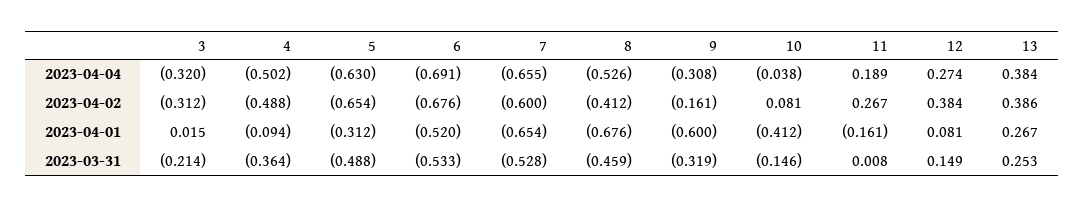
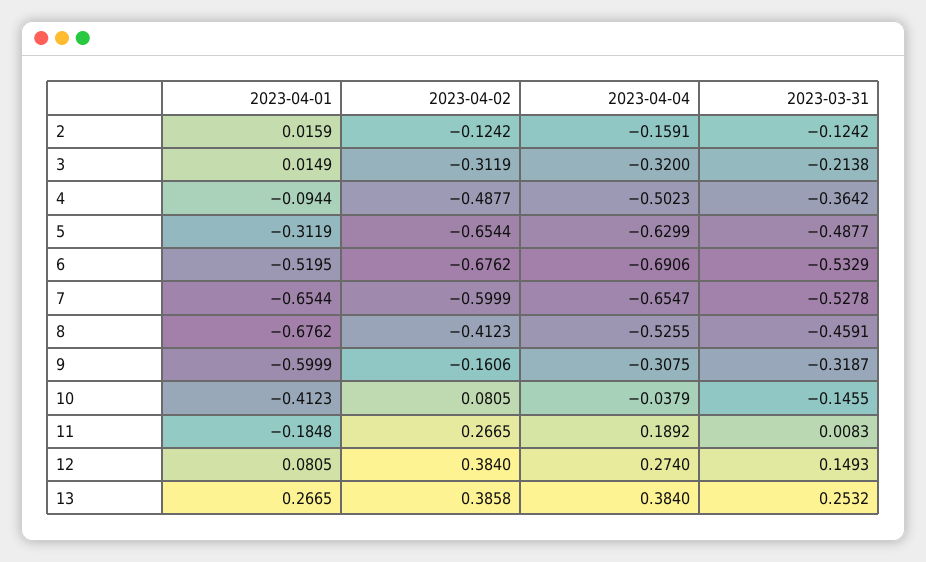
  {
    "3": {
      "2023-04-04": -0.32,
      "2023-04-02": -0.3119,
      "2023-04-01": 0.0149,
      "2023-03-31": -0.2138
    },
    "4": {
      "2023-04-04": -0.5023,
      "2023-04-02": -0.4877,
      "2023-04-01": -0.0944,
      "2023-03-31": -0.3642
    },
    "5": {
      "2023-04-04": -0.6299,
      "2023-04-02": -0.6544,
      "2023-04-01": -0.3119,
      "2023-03-31": -0.4877
    },
    "6": {
      "2023-04-04": -0.6906,
      "2023-04-02": -0.6762,
      "2023-04-01": -0.5195,
      "2023-03-31": -0.5329
    },
    "7": {
      "2023-04-04": -0.6547,
      "2023-04-02": -0.5999,
      "2023-04-01": -0.6544,
      "2023-03-31": -0.5278
    },
    "8": {
      "2023-04-04": -0.5255,
      "2023-04-02": -0.4123,
      "2023-04-01": -0.6762,
      "2023-03-31": -0.4591
    },
    "9": {
      "2023-04-04": -0.3075,
      "2023-04-02": -0.1606,
      "2023-04-01": -0.5999,
      "2023-03-31": -0.3187
    },
    "10": {
      "2023-04-04": -0.0379,
      "2023-04-02": 0.0805,
      "2023-04-01": -0.4123,
      "2023-03-31": -0.1455
    },
    "11": {
      "2023-04-04": 0.1892,
      "2023-04-02": 0.2665,
-     "2023-04-01": -0.161,
+     "2023-04-01": -0.1848,
      "2023-03-31": 0.0083
    },
    "12": {
      "2023-04-04": 0.274,
      "2023-04-02": 0.384,
      "2023-04-01": 0.0805,
      "2023-03-31": 0.1493
    },
    "13": {
      "2023-04-04": 0.384,
      "2023-04-02": 0.3858,
      "2023-04-01": 0.2665,
      "2023-03-31": 0.2532
-   }
+   },
+   "2": {
+     "2023-04-01": 0.0159,
+     "2023-04-02": -0.1242,
+     "2023-04-04": -0.1591,
+     "2023-03-31": -0.1242
+   }
  }

